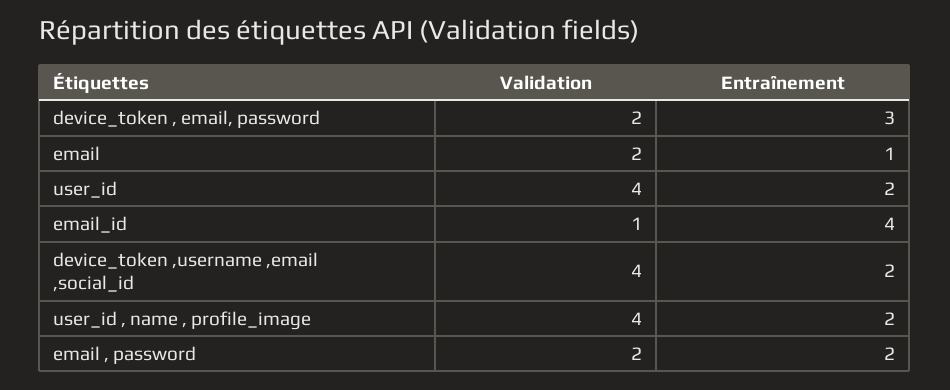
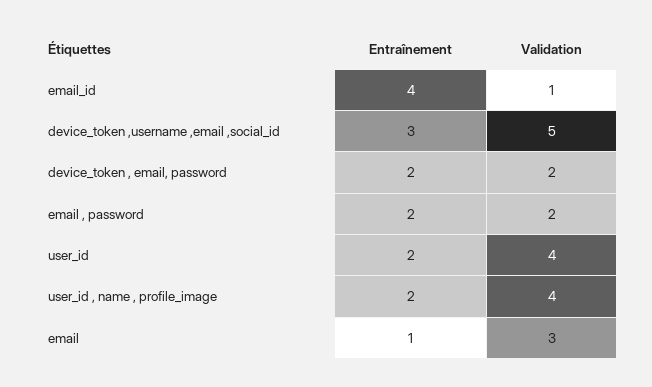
  {
    "Validation": {
      "device_token , email, password": 2,
-     "email": 2,
+     "email": 3,
      "user_id": 4,
      "email_id": 1,
-     "device_token ,username ,email ,social_id": 4,
+     "device_token ,username ,email ,social_id": 5,
      "user_id , name , profile_image": 4,
      "email , password": 2
    },
    "Entraînement": {
-     "device_token , email, password": 3,
+     "device_token , email, password": 2,
      "email": 1,
      "user_id": 2,
      "email_id": 4,
-     "device_token ,username ,email ,social_id": 2,
+     "device_token ,username ,email ,social_id": 3,
      "user_id , name , profile_image": 2,
      "email , password": 2
    }
  }

